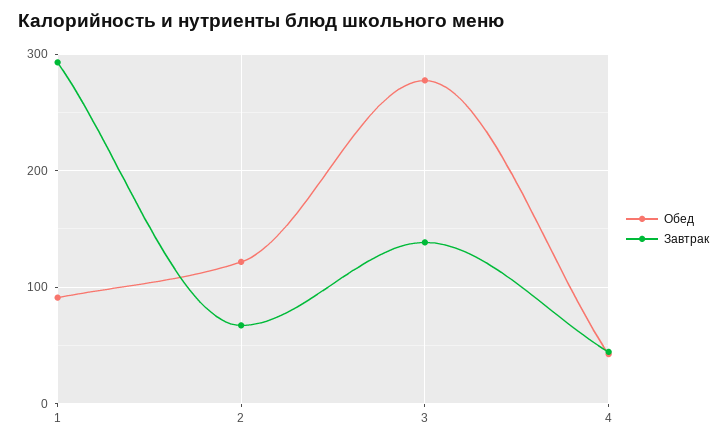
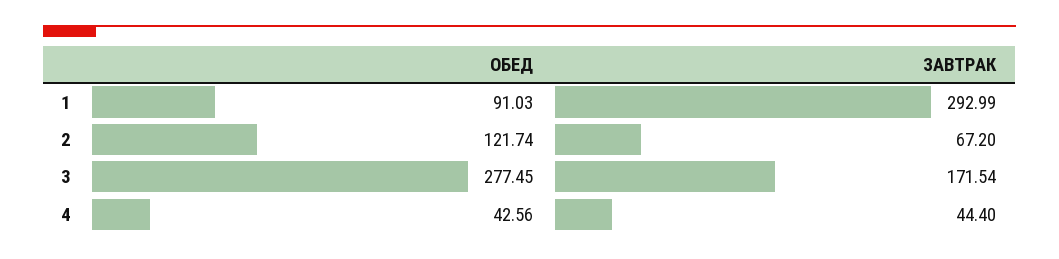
  {
    "Обед": {
      "1": 91.03,
      "2": 121.74,
      "3": 277.45,
      "4": 42.56
    },
    "Завтрак": {
      "1": 292.99,
      "2": 67.2,
-     "3": 140,
+     "3": 171.54,
      "4": 44.4
    }
  }

